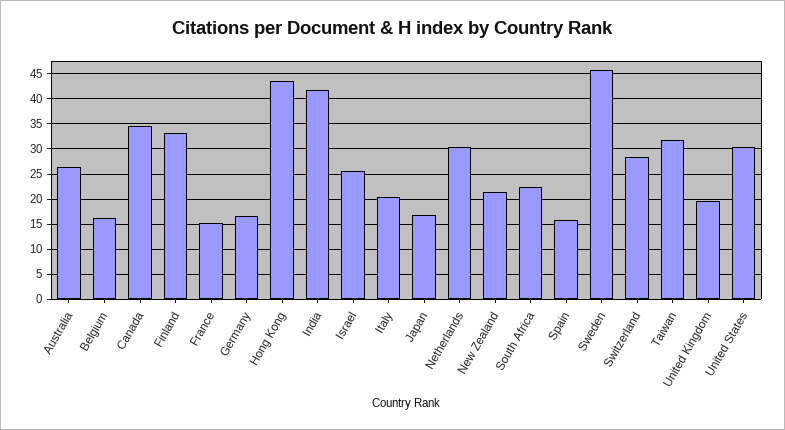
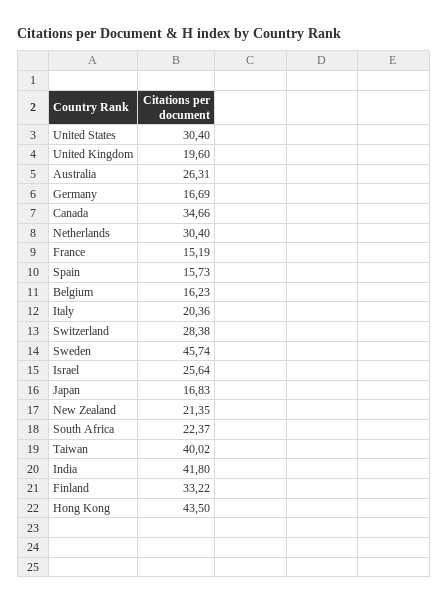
  {
    "Australia": 26.31,
    "Belgium": 16.23,
    "Canada": 34.66,
    "Finland": 33.22,
    "France": 15.19,
    "Germany": 16.69,
    "Hong Kong": 43.5,
    "India": 41.8,
    "Israel": 25.64,
    "Italy": 20.36,
    "Japan": 16.83,
    "Netherlands": 30.4,
    "New Zealand": 21.35,
    "South Africa": 22.37,
    "Spain": 15.73,
    "Sweden": 45.74,
    "Switzerland": 28.38,
-   "Taiwan": 32.5,
+   "Taiwan": 40.02,
    "United Kingdom": 19.6,
    "United States": 30.4
  }

